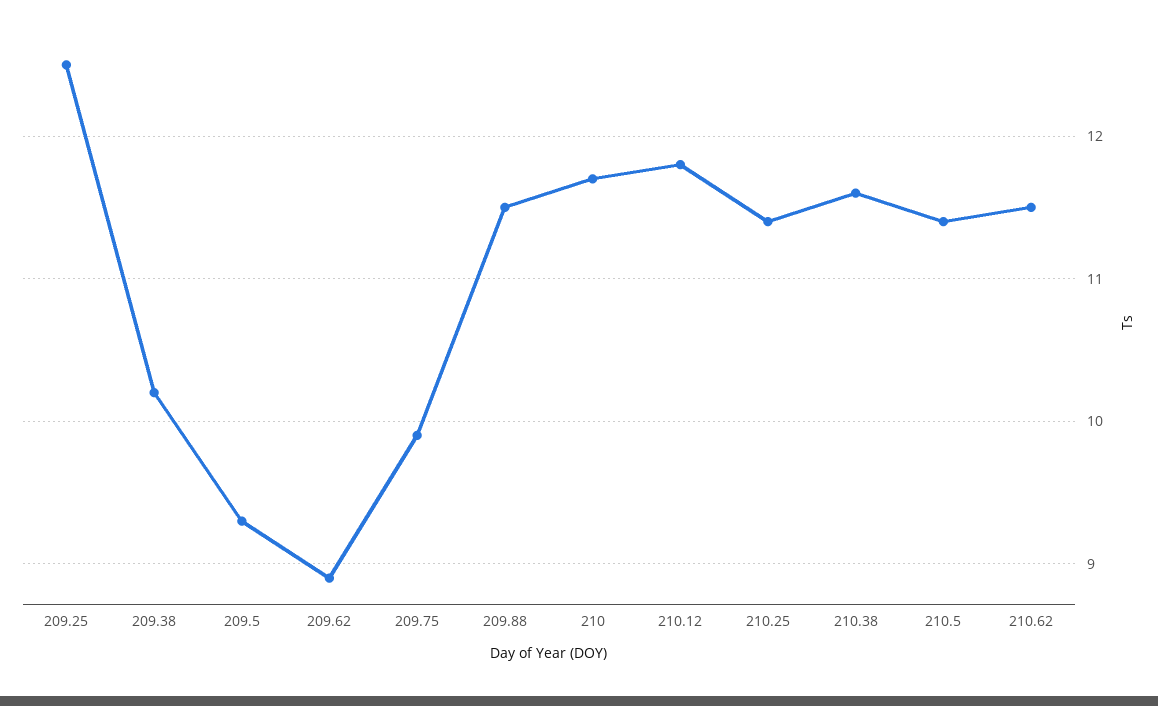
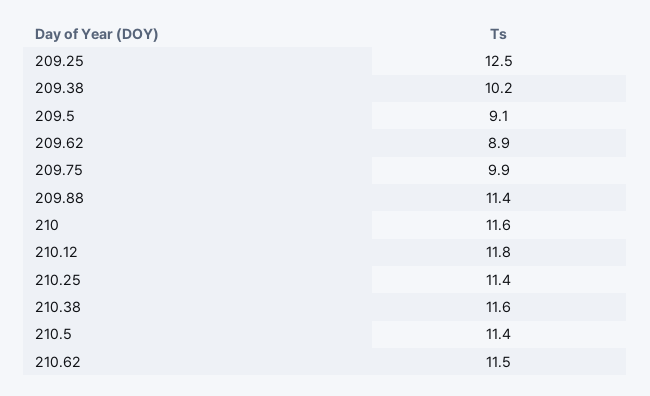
  {
    "209.25": 12.5,
    "209.38": 10.2,
-   "209.5": 9.3,
+   "209.5": 9.1,
    "209.62": 8.9,
    "209.75": 9.9,
-   "209.88": 11.5,
+   "209.88": 11.4,
-   "210": 11.7,
+   "210": 11.6,
    "210.12": 11.8,
    "210.25": 11.4,
    "210.38": 11.6,
    "210.5": 11.4,
    "210.62": 11.5
  }

